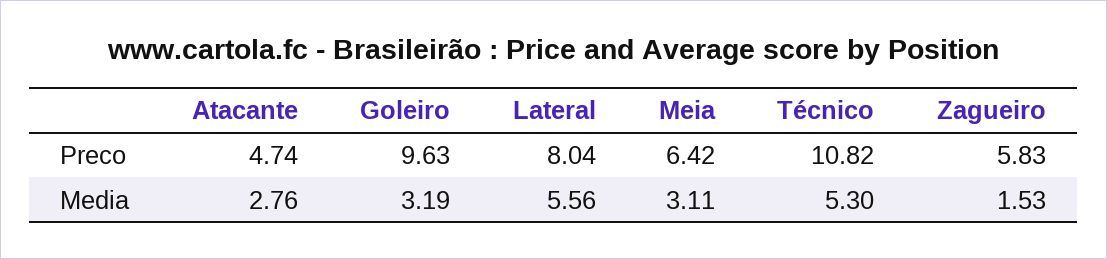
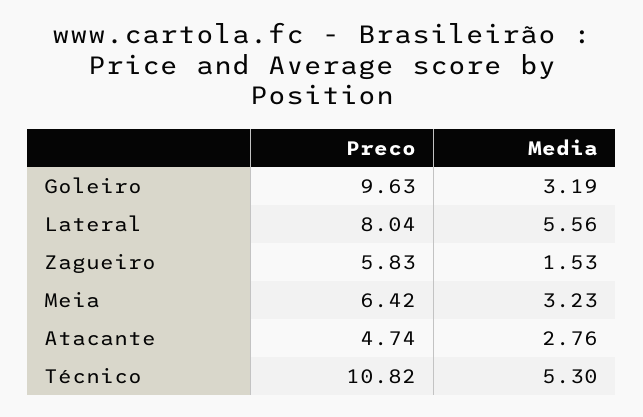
  {
    "Atacante": {
      "Preco": 4.74,
      "Media": 2.76
    },
    "Goleiro": {
      "Preco": 9.63,
      "Media": 3.19
    },
    "Lateral": {
      "Preco": 8.04,
      "Media": 5.56
    },
    "Meia": {
      "Preco": 6.42,
-     "Media": 3.11
+     "Media": 3.23
    },
    "Técnico": {
      "Preco": 10.82,
      "Media": 5.3
    },
    "Zagueiro": {
      "Preco": 5.83,
      "Media": 1.53
    }
  }

